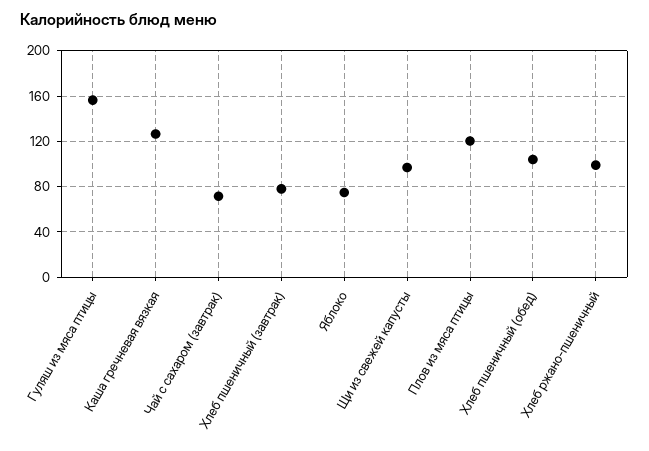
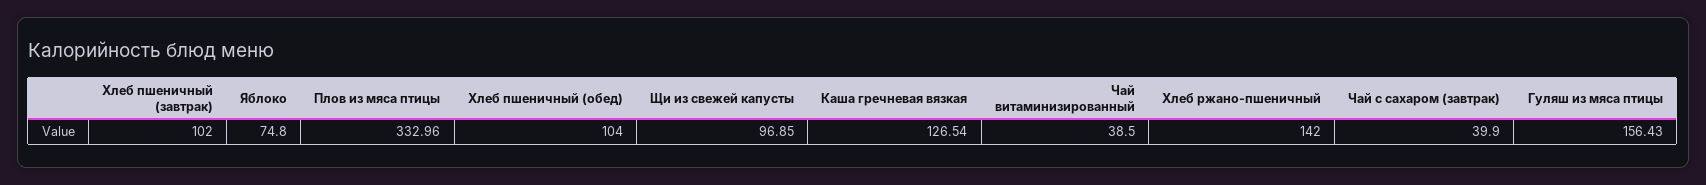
  {
    "Гуляш из мяса птицы": 156.43,
    "Каша гречневая вязкая": 126.54,
-   "Чай с сахаром (завтрак)": 70,
+   "Чай с сахаром (завтрак)": 39.9,
-   "Хлеб пшеничный (завтрак)": 80,
+   "Хлеб пшеничный (завтрак)": 102,
    "Яблоко": 74.8,
    "Щи из свежей капусты": 96.85,
-   "Плов из мяса птицы": 120,
+   "Плов из мяса птицы": 332.96,
    "Хлеб пшеничный (обед)": 104,
-   "Хлеб ржано-пшеничный": 100
+   "Хлеб ржано-пшеничный": 142,
+   "Чай витаминизированный": 38.5
  }

